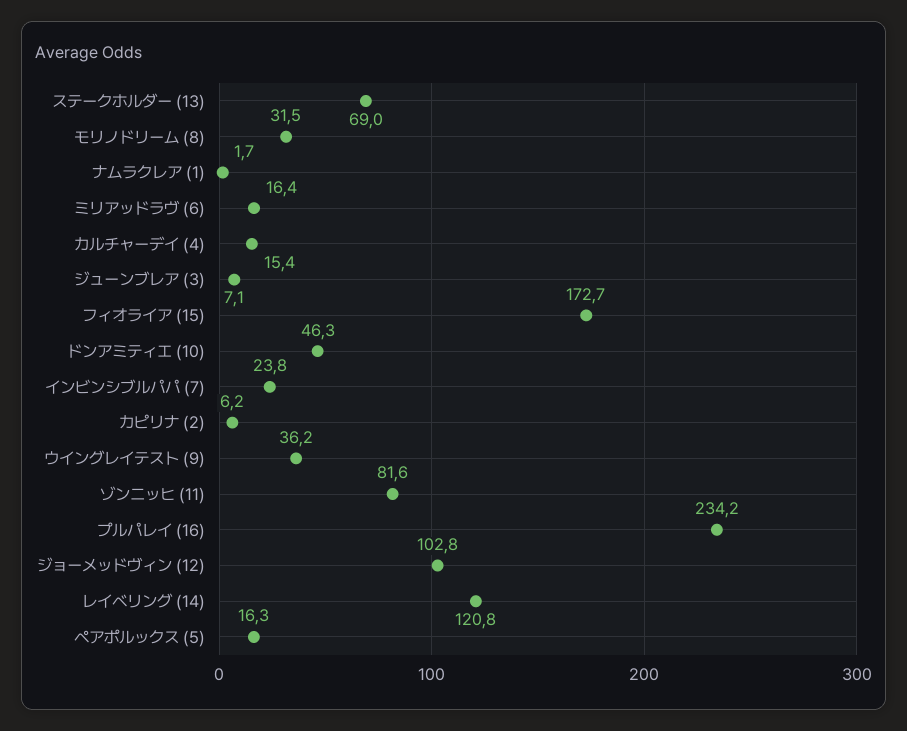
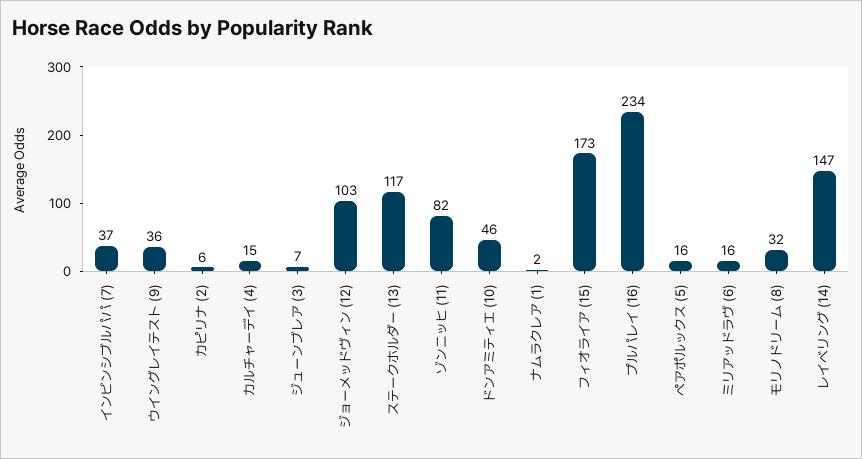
  {
-   "ステークホルダー (13)": 69,
+   "ステークホルダー (13)": 117,
    "モリノドリーム (8)": 31.5,
    "ナムラクレア (1)": 1.7,
    "ミリアッドラヴ (6)": 16.4,
    "カルチャーデイ (4)": 15.4,
    "ジューンブレア (3)": 7.1,
    "フィオライア (15)": 172.7,
    "ドンアミティエ (10)": 46.3,
-   "インビンシブルパパ (7)": 23.8,
+   "インビンシブルパパ (7)": 37,
    "カピリナ (2)": 6.2,
    "ウイングレイテスト (9)": 36.2,
    "ゾンニッヒ (11)": 81.6,
    "プルパレイ (16)": 234.2,
    "ジョーメッドヴィン (12)": 102.8,
-   "レイベリング (14)": 120.8,
+   "レイベリング (14)": 147,
    "ペアポルックス (5)": 16.3
  }

